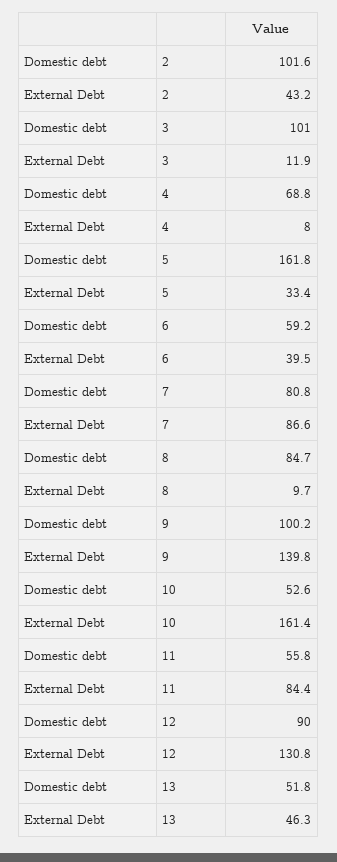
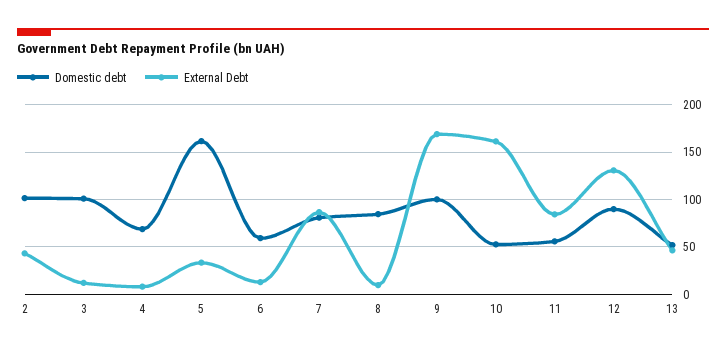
  {
    "Domestic debt": {
      "2": 101.6,
      "3": 101,
      "4": 68.8,
      "5": 161.8,
      "6": 59.2,
      "7": 80.8,
      "8": 84.7,
      "9": 100.2,
      "10": 52.6,
      "11": 55.8,
      "12": 90,
      "13": 51.8
    },
    "External Debt": {
      "2": 43.2,
      "3": 11.9,
      "4": 8,
      "5": 33.4,
-     "6": 39.5,
+     "6": 10,
      "7": 86.6,
      "8": 9.7,
-     "9": 139.8,
+     "9": 170,
      "10": 161.4,
      "11": 84.4,
      "12": 130.8,
      "13": 46.3
    }
  }

